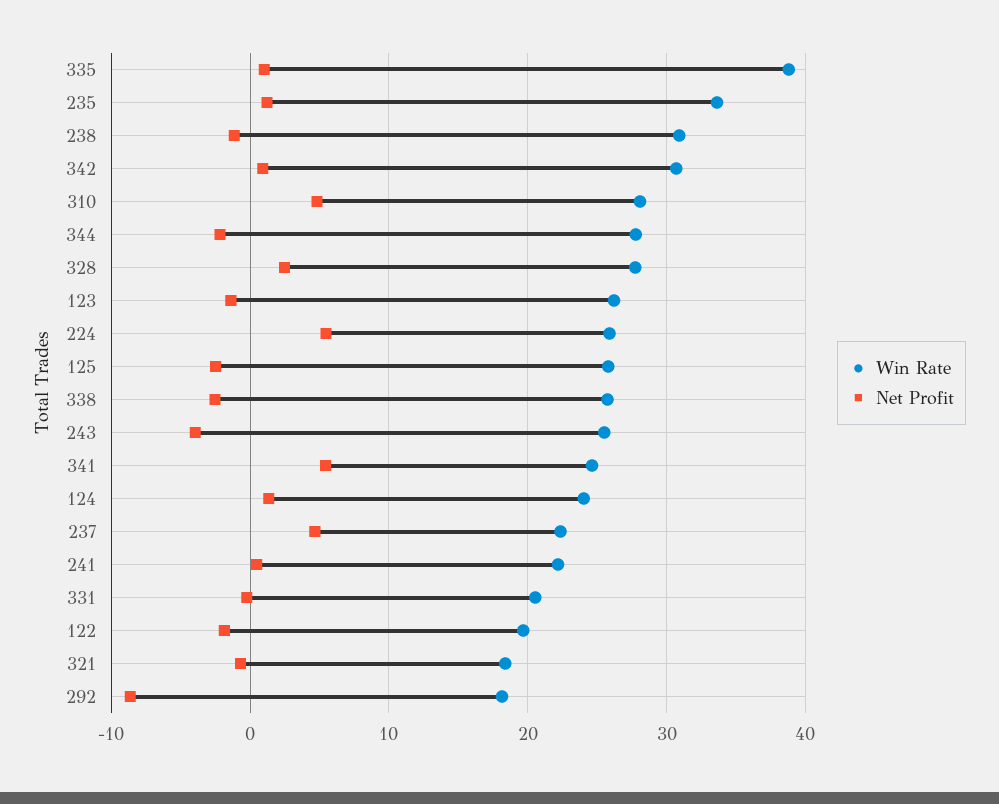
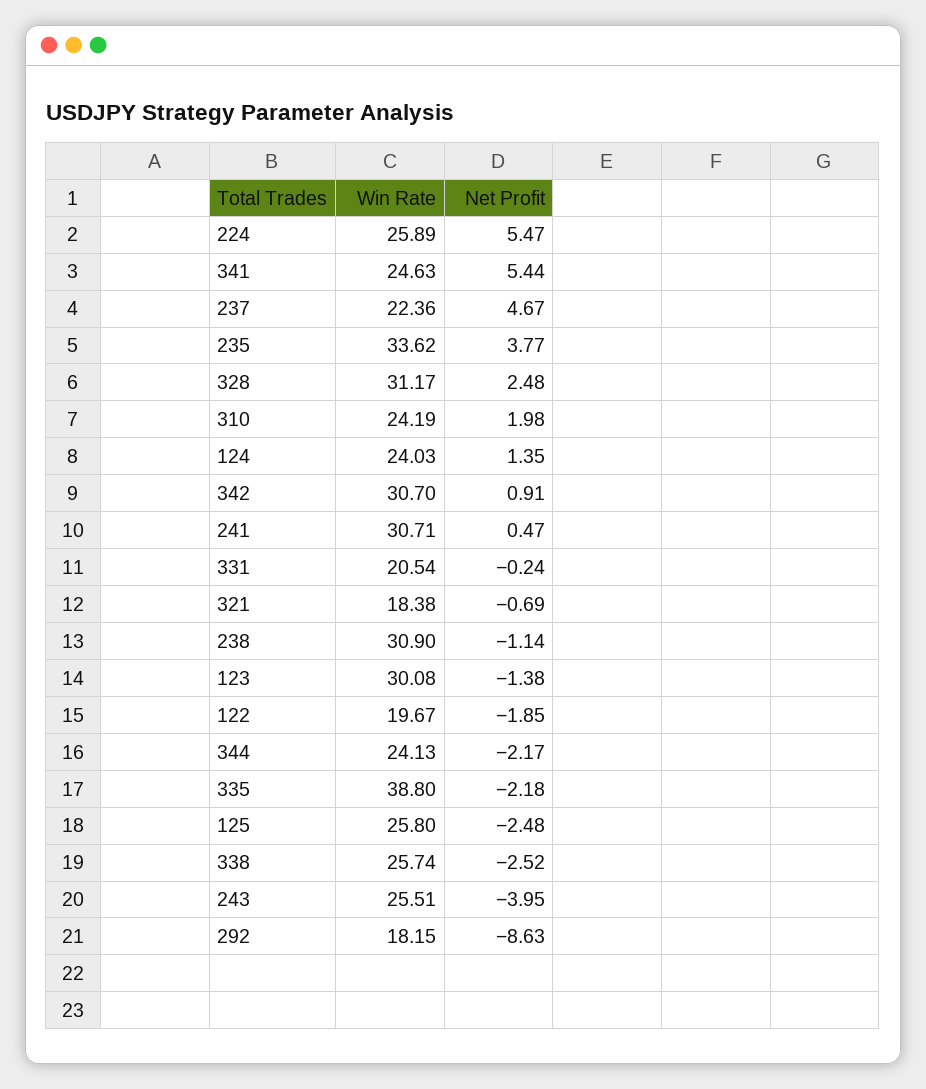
  {
    "Win Rate": {
      "335": 38.8,
      "235": 33.62,
      "238": 30.9,
      "342": 30.7,
-     "310": 28,
+     "310": 24.19,
-     "344": 28,
+     "344": 24.13,
-     "328": 28,
+     "328": 31.17,
-     "123": 26,
+     "123": 30.08,
      "224": 25.89,
      "125": 25.8,
      "338": 25.74,
      "243": 25.51,
      "341": 24.63,
      "124": 24.03,
      "237": 22.36,
-     "241": 22,
+     "241": 30.71,
      "331": 20.54,
      "122": 19.67,
      "321": 18.38,
      "292": 18.15
    },
    "Net Profit": {
-     "335": 1,
+     "335": -2.18,
-     "235": 1,
+     "235": 3.77,
      "238": -1.14,
      "342": 0.91,
-     "310": 5,
+     "310": 1.98,
      "344": -2.17,
      "328": 2.48,
      "123": -1.38,
      "224": 5.47,
      "125": -2.48,
      "338": -2.52,
      "243": -3.95,
      "341": 5.44,
      "124": 1.35,
      "237": 4.67,
      "241": 0.47,
      "331": -0.24,
      "122": -1.85,
      "321": -0.69,
      "292": -8.63
    }
  }

